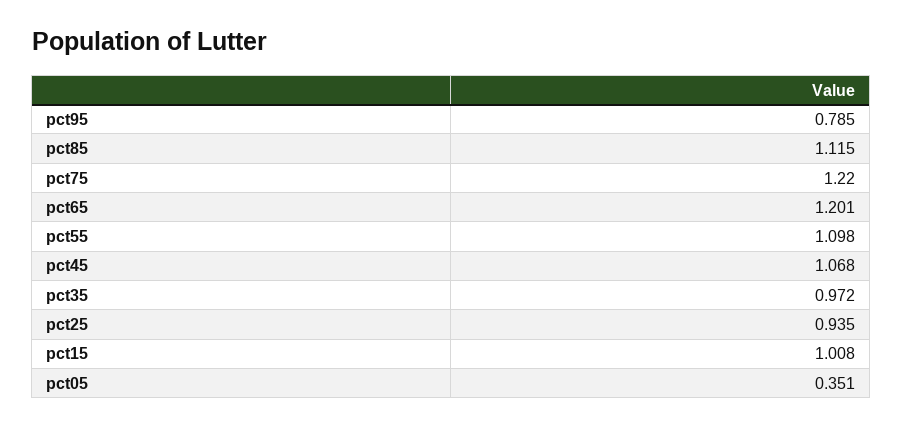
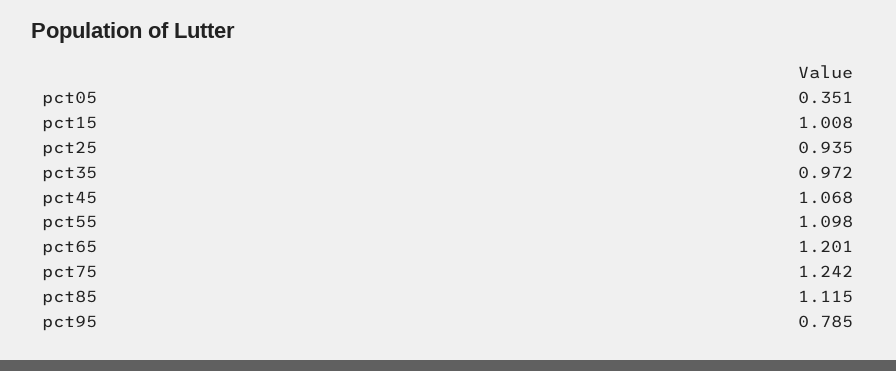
  {
    "pct95": 0.785,
    "pct85": 1.115,
-   "pct75": 1.22,
+   "pct75": 1.242,
    "pct65": 1.201,
    "pct55": 1.098,
    "pct45": 1.068,
    "pct35": 0.972,
    "pct25": 0.935,
    "pct15": 1.008,
    "pct05": 0.351
  }

